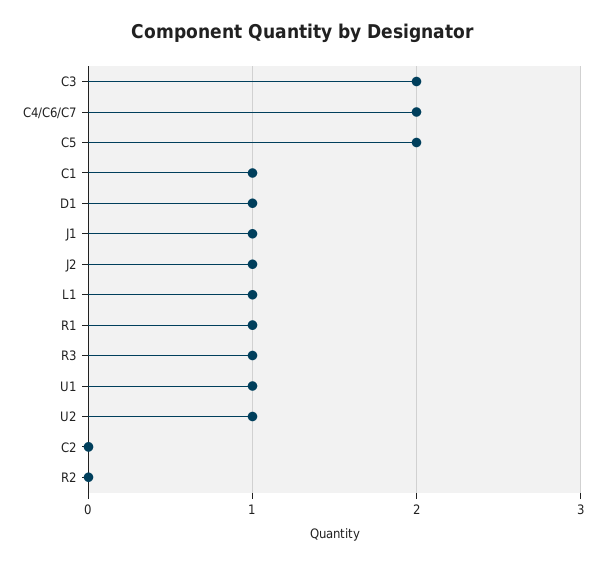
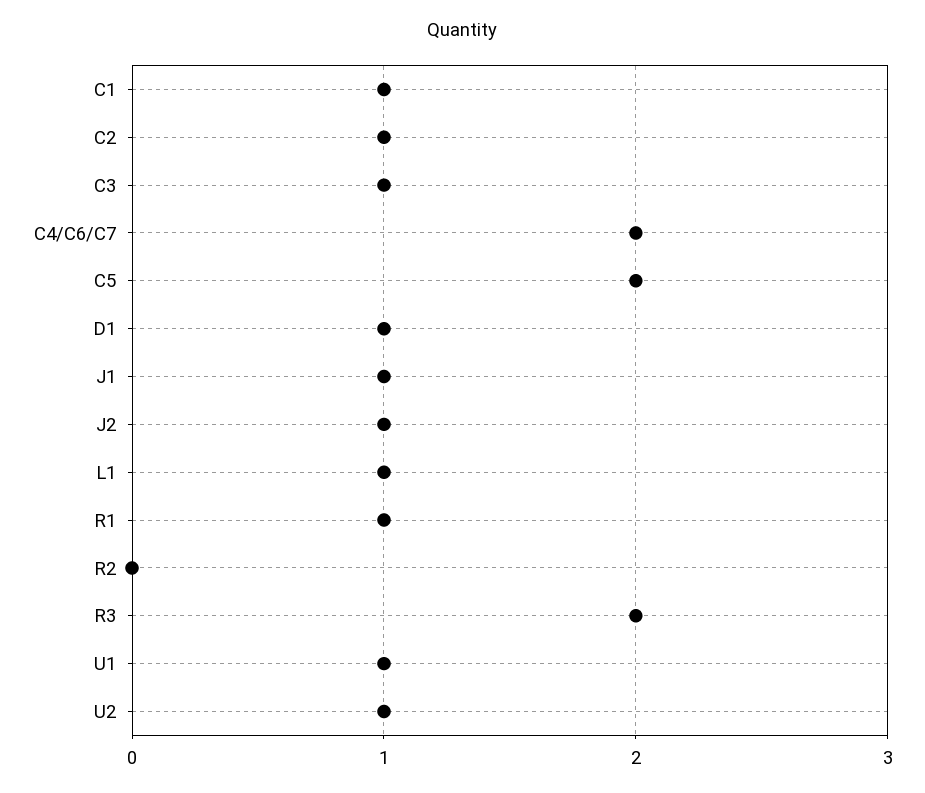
  {
-   "C3": 2,
+   "C3": 1,
    "C4/C6/C7": 2,
    "C5": 2,
    "C1": 1,
    "D1": 1,
    "J1": 1,
    "J2": 1,
    "L1": 1,
    "R1": 1,
-   "R3": 1,
+   "R3": 2,
    "U1": 1,
    "U2": 1,
-   "C2": 0,
+   "C2": 1,
    "R2": 0
  }

